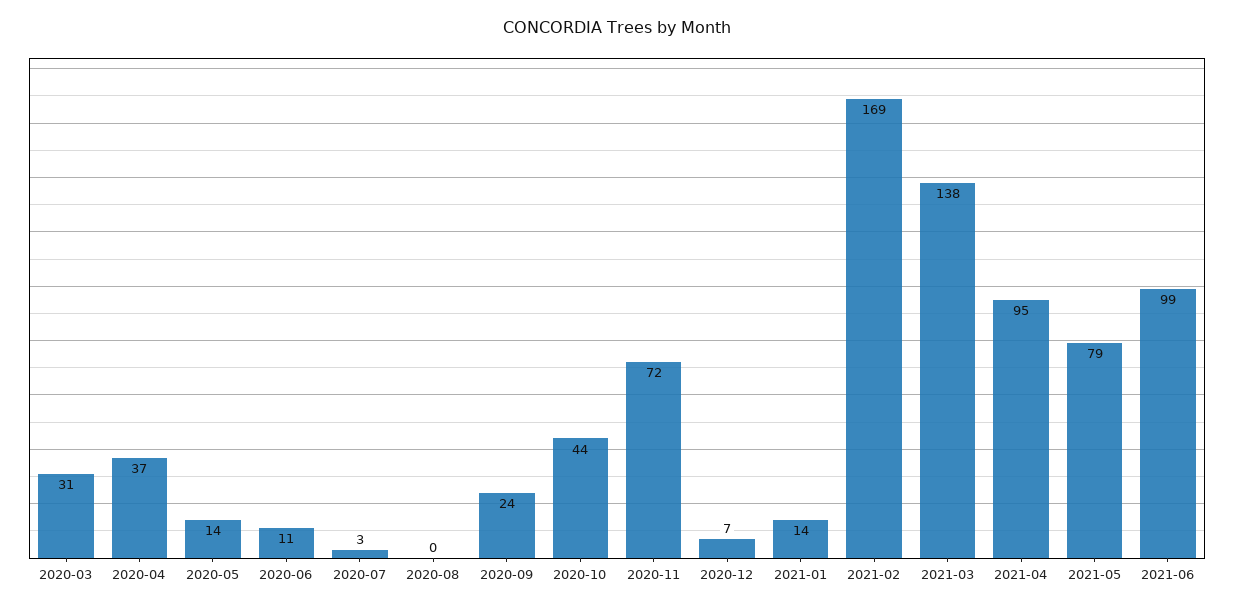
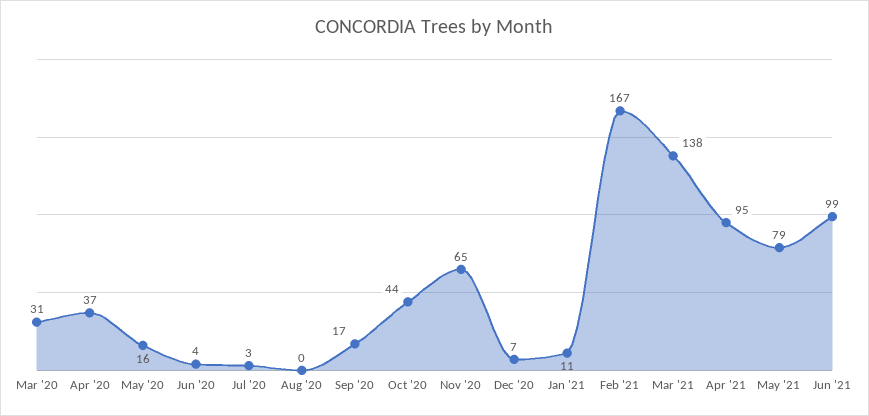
  {
    "2020-03": 31,
    "2020-04": 37,
-   "2020-05": 14,
+   "2020-05": 16,
-   "2020-06": 11,
+   "2020-06": 4,
    "2020-07": 3,
    "2020-08": 0,
-   "2020-09": 24,
+   "2020-09": 17,
    "2020-10": 44,
-   "2020-11": 72,
+   "2020-11": 65,
    "2020-12": 7,
-   "2021-01": 14,
+   "2021-01": 11,
-   "2021-02": 169,
+   "2021-02": 167,
    "2021-03": 138,
    "2021-04": 95,
    "2021-05": 79,
    "2021-06": 99
  }

